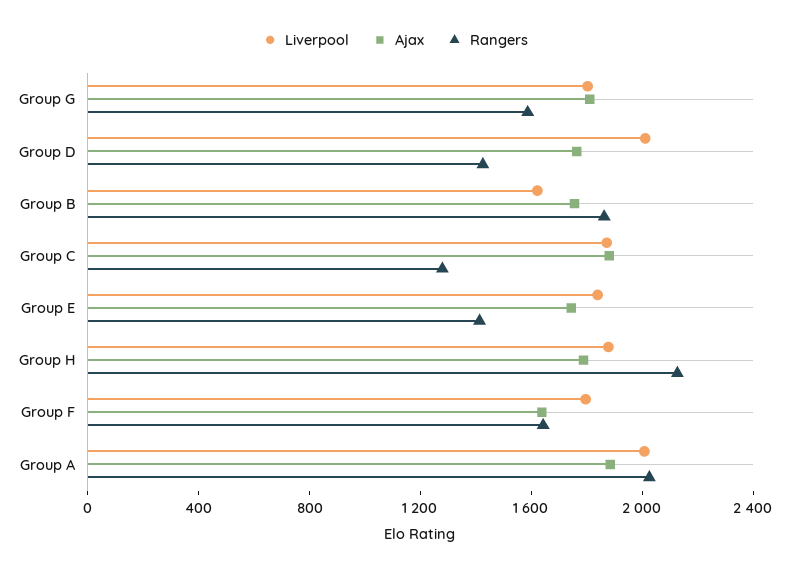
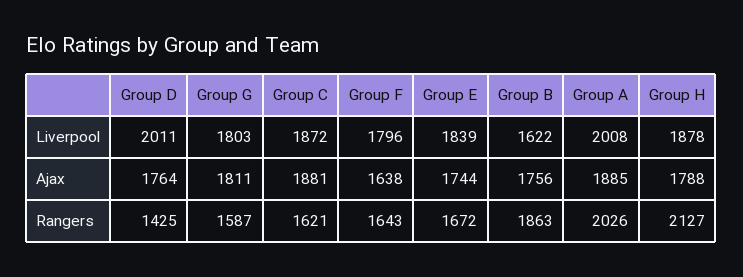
  {
    "Liverpool": {
      "Group G": 1803,
      "Group D": 2011,
      "Group B": 1622,
      "Group C": 1872,
      "Group E": 1839,
      "Group H": 1878,
      "Group F": 1796,
      "Group A": 2008
    },
    "Ajax": {
      "Group G": 1811,
      "Group D": 1764,
      "Group B": 1756,
      "Group C": 1881,
      "Group E": 1744,
      "Group H": 1788,
      "Group F": 1638,
      "Group A": 1885
    },
    "Rangers": {
      "Group G": 1587,
      "Group D": 1425,
      "Group B": 1863,
-     "Group C": 1300,
+     "Group C": 1621,
-     "Group E": 1400,
+     "Group E": 1672,
      "Group H": 2127,
      "Group F": 1643,
      "Group A": 2026
    }
  }

